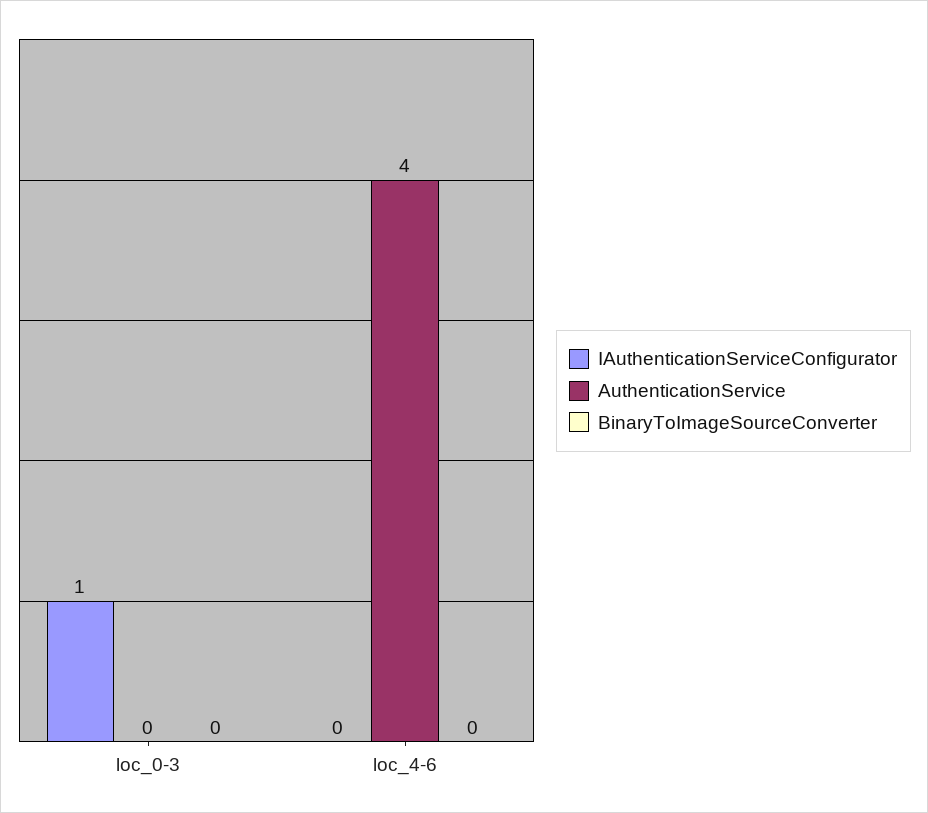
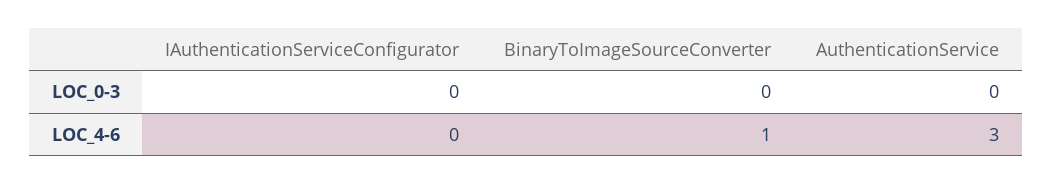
  {
    "IAuthenticationServiceConfigurator": {
-     "loc_0-3": 1,
+     "loc_0-3": 0,
      "loc_4-6": 0
    },
    "AuthenticationService": {
      "loc_0-3": 0,
-     "loc_4-6": 4
+     "loc_4-6": 3
    },
    "BinaryToImageSourceConverter": {
      "loc_0-3": 0,
-     "loc_4-6": 0
+     "loc_4-6": 1
    }
  }

